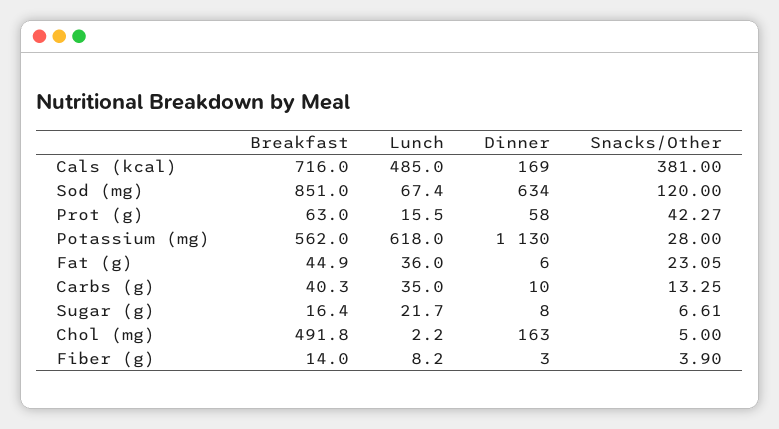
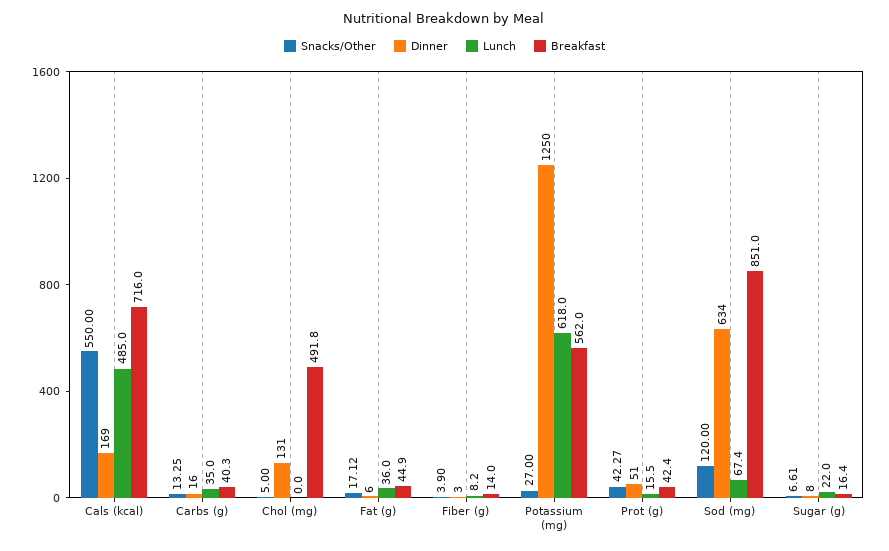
  {
    "Breakfast": {
      "Cals (kcal)": 716,
      "Sod (mg)": 851,
-     "Prot (g)": 63,
+     "Prot (g)": 42.4,
      "Potassium (mg)": 562,
      "Fat (g)": 44.9,
      "Carbs (g)": 40.3,
      "Sugar (g)": 16.4,
      "Chol (mg)": 491.8,
      "Fiber (g)": 14
    },
    "Lunch": {
      "Cals (kcal)": 485,
      "Sod (mg)": 67.4,
      "Prot (g)": 15.5,
      "Potassium (mg)": 618,
      "Fat (g)": 36,
      "Carbs (g)": 35,
-     "Sugar (g)": 21.7,
+     "Sugar (g)": 22,
-     "Chol (mg)": 2.2,
+     "Chol (mg)": 0,
      "Fiber (g)": 8.2
    },
    "Dinner": {
      "Cals (kcal)": 169,
      "Sod (mg)": 634,
-     "Prot (g)": 58,
+     "Prot (g)": 51,
-     "Potassium (mg)": 1130,
+     "Potassium (mg)": 1250,
      "Fat (g)": 6,
-     "Carbs (g)": 10,
+     "Carbs (g)": 16,
      "Sugar (g)": 8,
-     "Chol (mg)": 163,
+     "Chol (mg)": 131,
      "Fiber (g)": 3
    },
    "Snacks/Other": {
-     "Cals (kcal)": 381,
+     "Cals (kcal)": 550,
      "Sod (mg)": 120,
      "Prot (g)": 42.27,
-     "Potassium (mg)": 28,
+     "Potassium (mg)": 27,
-     "Fat (g)": 23.05,
+     "Fat (g)": 17.12,
      "Carbs (g)": 13.25,
      "Sugar (g)": 6.61,
      "Chol (mg)": 5,
      "Fiber (g)": 3.9
    }
  }

